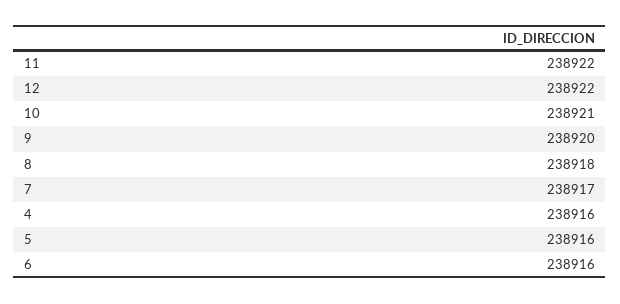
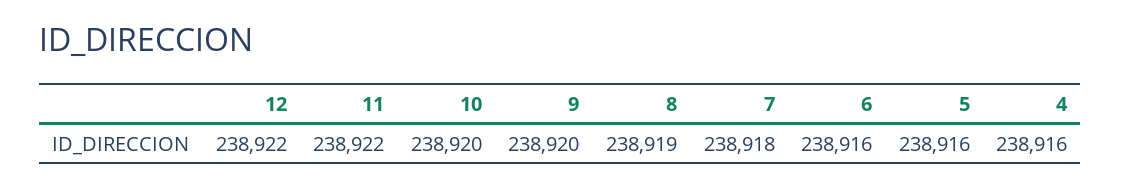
  {
    "11": 238922,
    "12": 238922,
-   "10": 238921,
+   "10": 238920,
    "9": 238920,
-   "8": 238918,
+   "8": 238919,
-   "7": 238917,
+   "7": 238918,
    "4": 238916,
    "5": 238916,
    "6": 238916
  }

